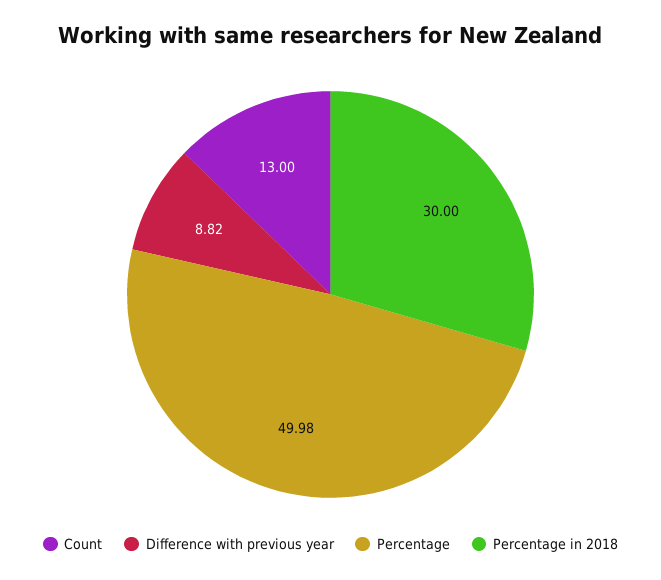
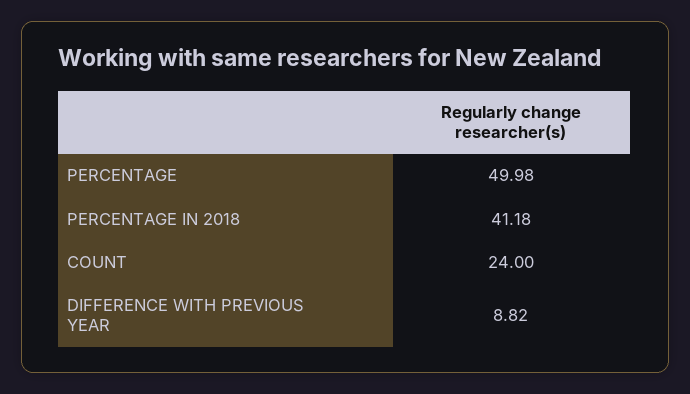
  {
-   "Count": 13,
+   "Count": 24,
    "Difference with previous year": 8.82,
    "Percentage": 49.98,
-   "Percentage in 2018": 30
+   "Percentage in 2018": 41.18
  }

